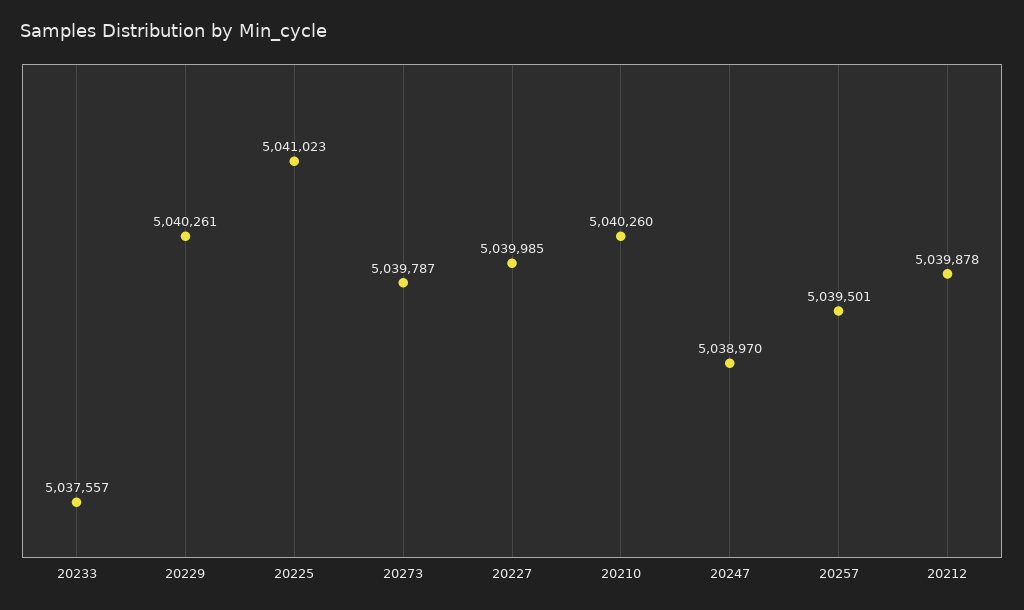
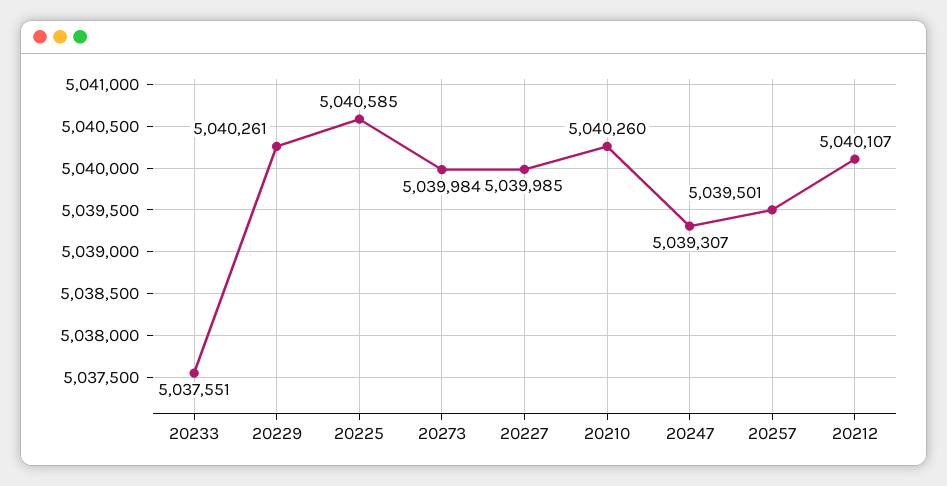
  {
-   "20233": 5037557,
+   "20233": 5037551,
    "20229": 5040261,
-   "20225": 5041023,
+   "20225": 5040585,
-   "20273": 5039787,
+   "20273": 5039984,
    "20227": 5039985,
    "20210": 5040260,
-   "20247": 5038970,
+   "20247": 5039307,
    "20257": 5039501,
-   "20212": 5039878
+   "20212": 5040107
  }

